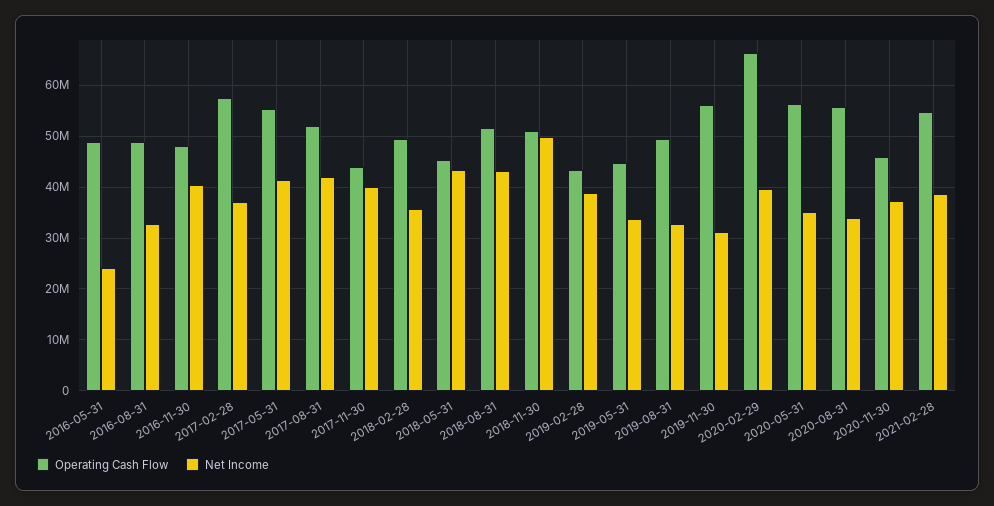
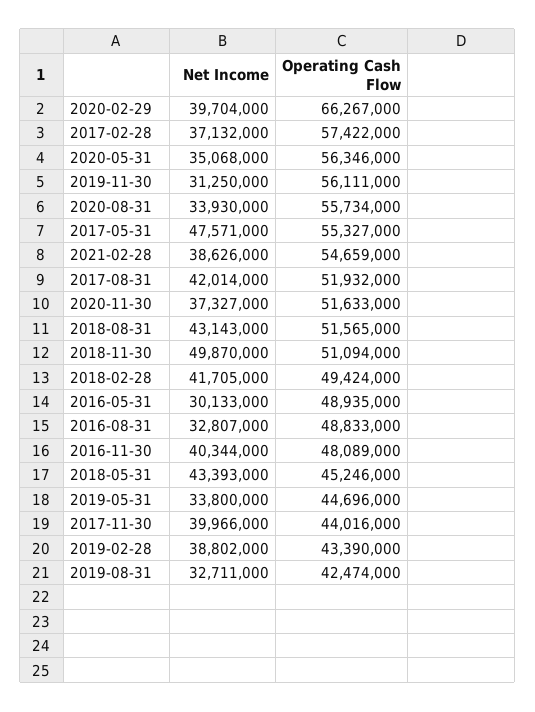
  {
    "Operating Cash Flow": {
      "2016-05-31": 48935000,
      "2016-08-31": 48833000,
      "2016-11-30": 48089000,
      "2017-02-28": 57422000,
      "2017-05-31": 55327000,
      "2017-08-31": 51932000,
      "2017-11-30": 44016000,
      "2018-02-28": 49424000,
      "2018-05-31": 45246000,
      "2018-08-31": 51565000,
      "2018-11-30": 51094000,
      "2019-02-28": 43390000,
      "2019-05-31": 44696000,
-     "2019-08-31": 50000000,
+     "2019-08-31": 42474000,
      "2019-11-30": 56111000,
      "2020-02-29": 66267000,
      "2020-05-31": 56346000,
      "2020-08-31": 55734000,
-     "2020-11-30": 46000000,
+     "2020-11-30": 51633000,
      "2021-02-28": 54659000
    },
    "Net Income": {
-     "2016-05-31": 24000000,
+     "2016-05-31": 30133000,
      "2016-08-31": 32807000,
      "2016-11-30": 40344000,
      "2017-02-28": 37132000,
-     "2017-05-31": 42000000,
+     "2017-05-31": 47571000,
      "2017-08-31": 42014000,
      "2017-11-30": 39966000,
-     "2018-02-28": 36000000,
+     "2018-02-28": 41705000,
      "2018-05-31": 43393000,
      "2018-08-31": 43143000,
      "2018-11-30": 49870000,
      "2019-02-28": 38802000,
      "2019-05-31": 33800000,
      "2019-08-31": 32711000,
      "2019-11-30": 31250000,
      "2020-02-29": 39704000,
      "2020-05-31": 35068000,
      "2020-08-31": 33930000,
      "2020-11-30": 37327000,
      "2021-02-28": 38626000
    }
  }

